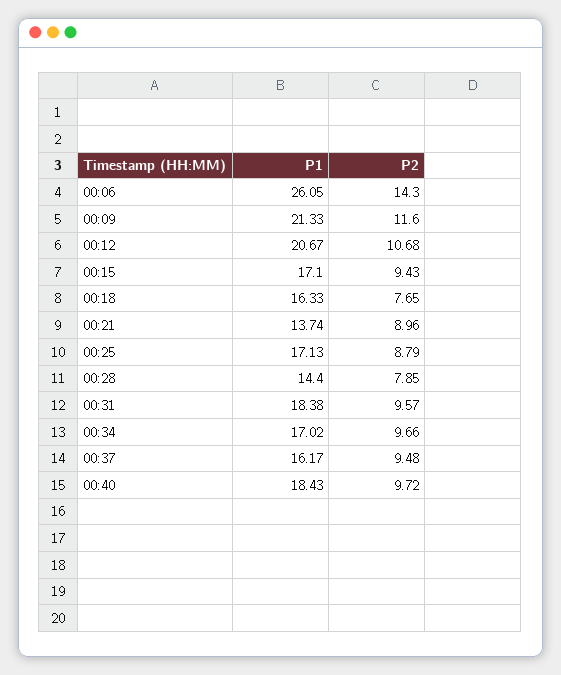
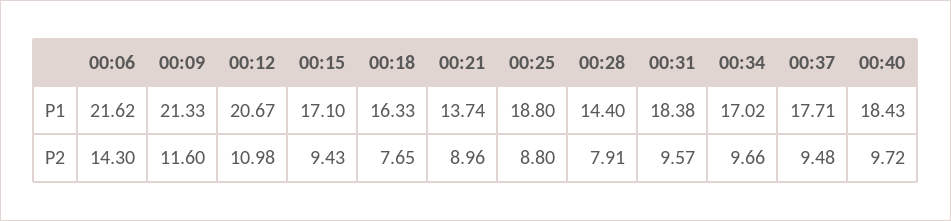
  {
    "P1": {
-     "00:06": 26.05,
+     "00:06": 21.62,
      "00:09": 21.33,
      "00:12": 20.67,
      "00:15": 17.1,
      "00:18": 16.33,
      "00:21": 13.74,
-     "00:25": 17.13,
+     "00:25": 18.8,
      "00:28": 14.4,
      "00:31": 18.38,
      "00:34": 17.02,
-     "00:37": 16.17,
+     "00:37": 17.71,
      "00:40": 18.43
    },
    "P2": {
      "00:06": 14.3,
      "00:09": 11.6,
-     "00:12": 10.68,
+     "00:12": 10.98,
      "00:15": 9.43,
      "00:18": 7.65,
      "00:21": 8.96,
-     "00:25": 8.79,
+     "00:25": 8.8,
-     "00:28": 7.85,
+     "00:28": 7.91,
      "00:31": 9.57,
      "00:34": 9.66,
      "00:37": 9.48,
      "00:40": 9.72
    }
  }

